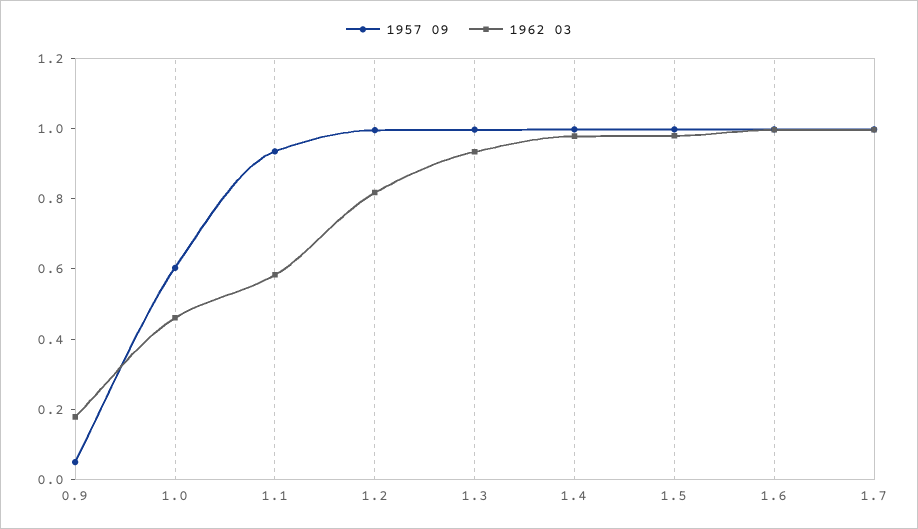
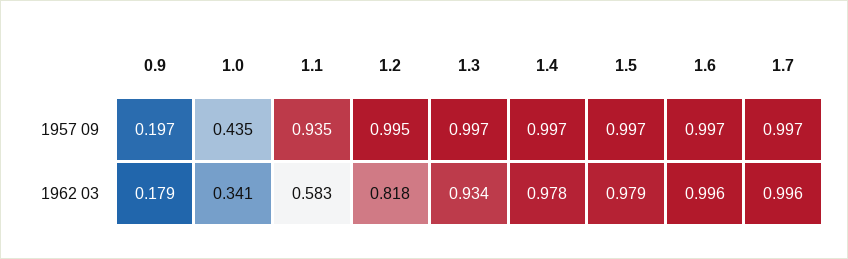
  {
    "1957 09": {
-     "0.9": 0.05,
+     "0.9": 0.197,
-     "1.0": 0.6,
+     "1.0": 0.435,
      "1.1": 0.935,
      "1.2": 0.995,
      "1.3": 0.997,
      "1.4": 0.997,
      "1.5": 0.997,
      "1.6": 0.997,
      "1.7": 0.997
    },
    "1962 03": {
      "0.9": 0.179,
-     "1.0": 0.45,
+     "1.0": 0.341,
      "1.1": 0.583,
      "1.2": 0.818,
      "1.3": 0.934,
      "1.4": 0.978,
      "1.5": 0.979,
      "1.6": 0.996,
      "1.7": 0.996
    }
  }

